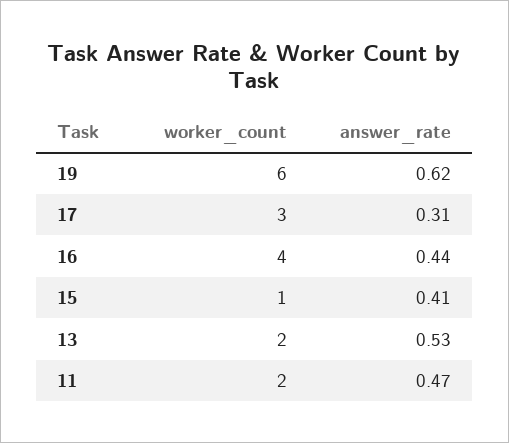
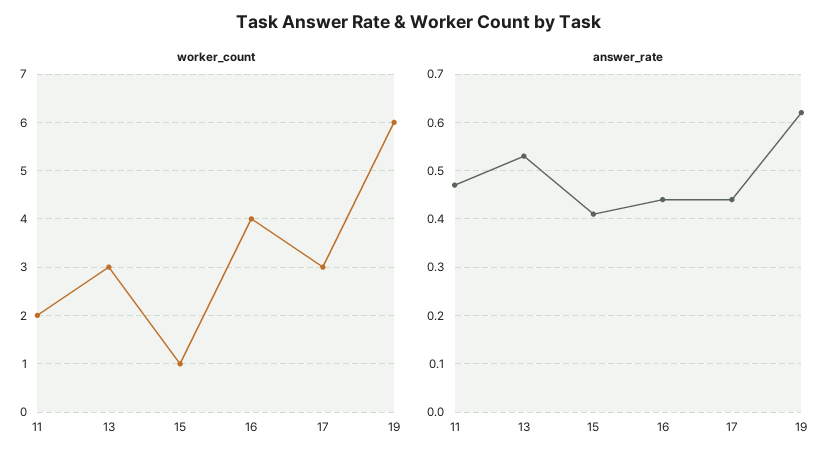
  {
    "worker_count": {
      "19": 6,
      "17": 3,
      "16": 4,
      "15": 1,
-     "13": 2,
+     "13": 3,
      "11": 2
    },
    "answer_rate": {
      "19": 0.62,
-     "17": 0.31,
+     "17": 0.45,
      "16": 0.44,
      "15": 0.41,
      "13": 0.53,
      "11": 0.47
    }
  }

